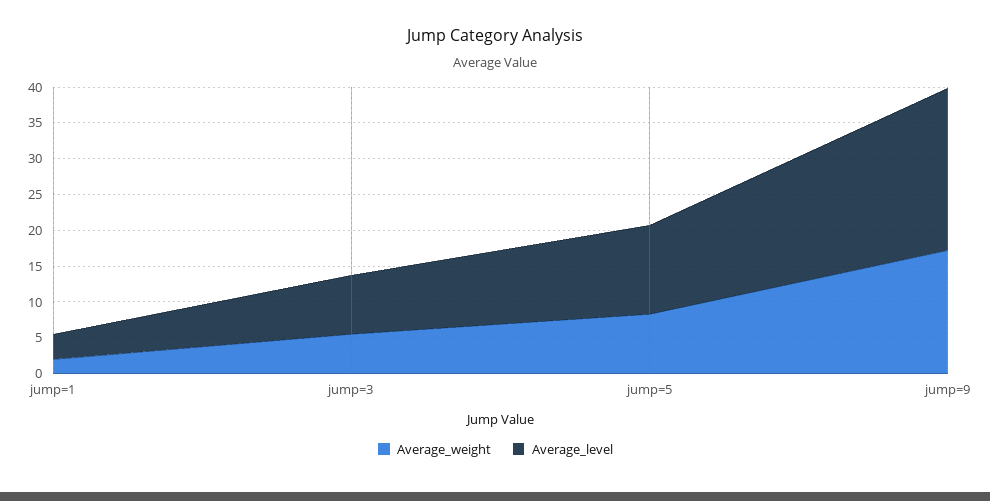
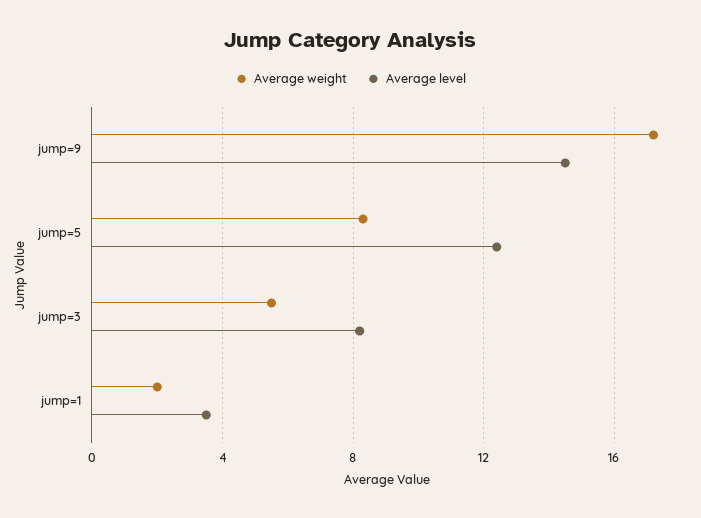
  {
    "Average_weight": {
      "jump=1": 2,
      "jump=3": 5.5,
      "jump=5": 8.5,
      "jump=9": 17
    },
    "Average_level": {
      "jump=1": 3.5,
      "jump=3": 8,
      "jump=5": 12.5,
-     "jump=9": 22.5
+     "jump=9": 14.5
    }
  }

